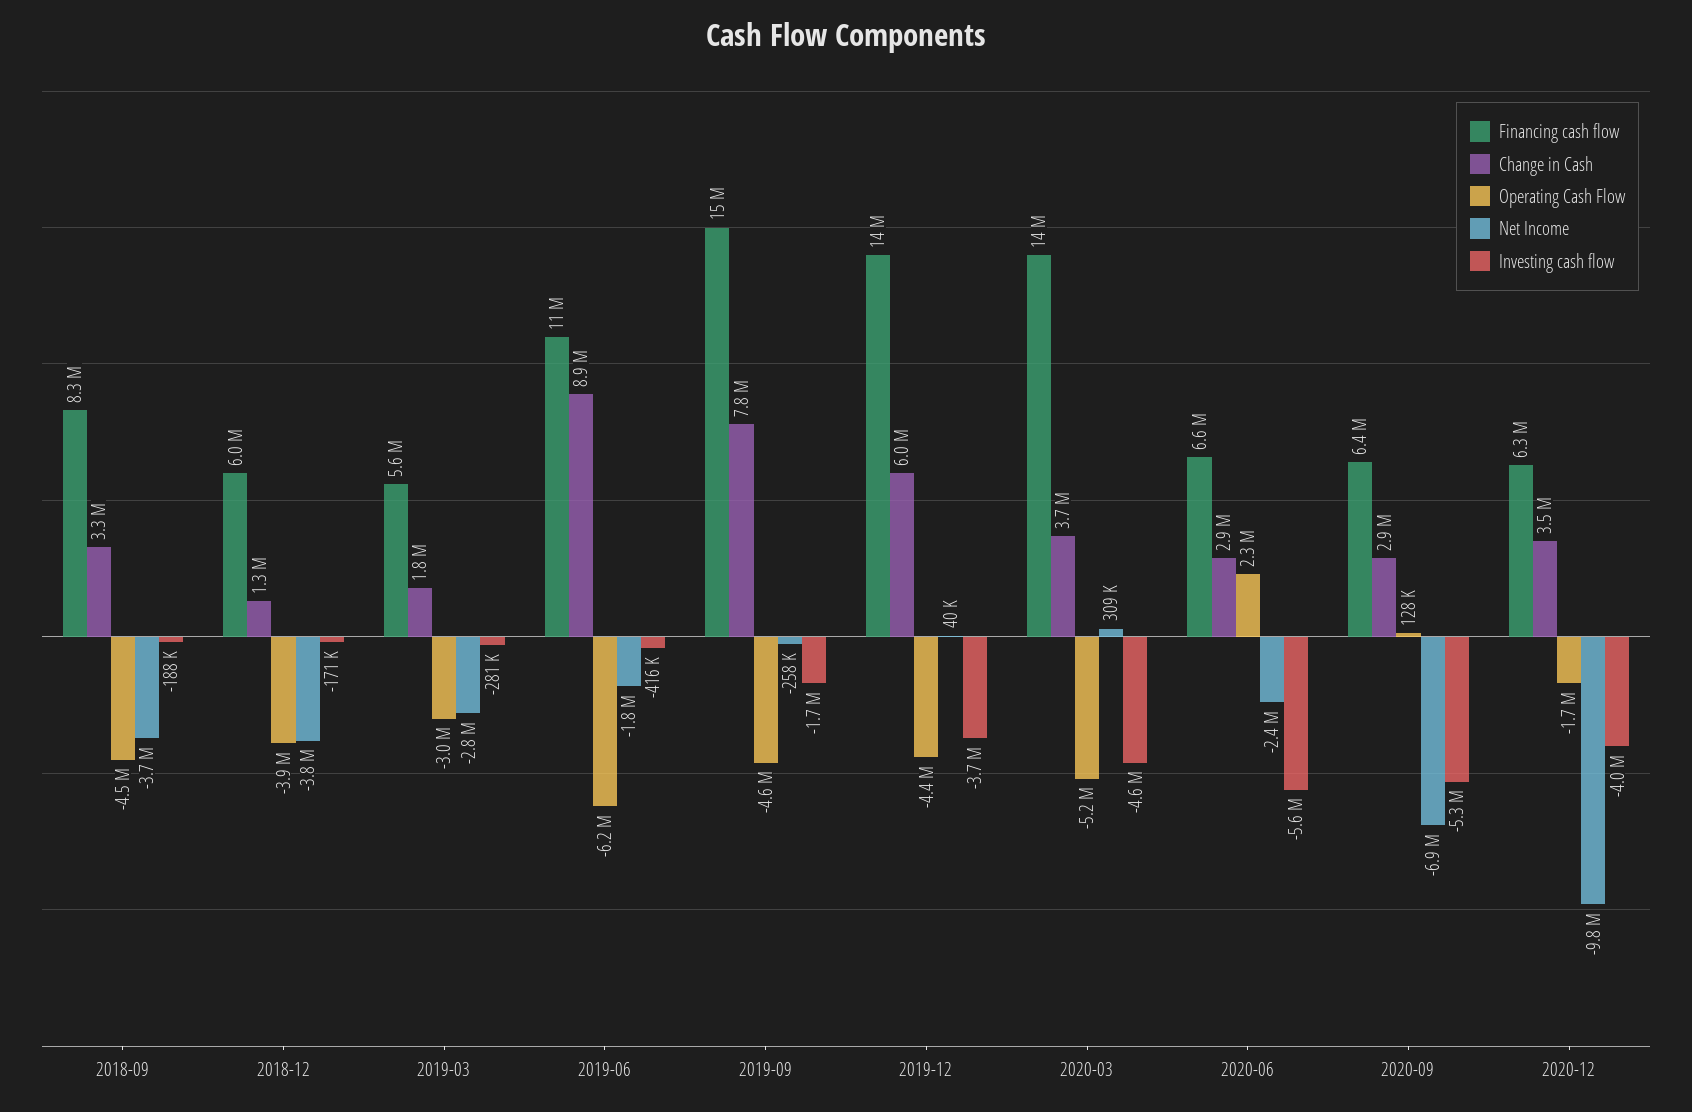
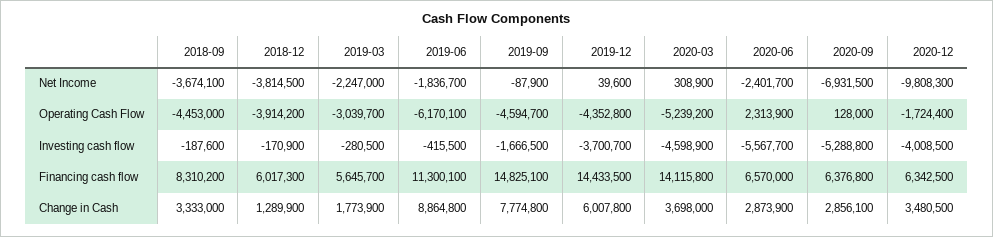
  {
    "Financing cash flow": {
      "2018-09": 8310200,
      "2018-12": 6017300,
      "2019-03": 5645700,
      "2019-06": 11300100,
      "2019-09": 14825100,
      "2019-12": 14433500,
      "2020-03": 14115800,
      "2020-06": 6570000,
      "2020-09": 6376800,
      "2020-12": 6342500
    },
    "Change in Cash": {
      "2018-09": 3333000,
      "2018-12": 1289900,
      "2019-03": 1773900,
      "2019-06": 8864800,
      "2019-09": 7774800,
      "2019-12": 6007800,
      "2020-03": 3698000,
      "2020-06": 2873900,
      "2020-09": 2856100,
      "2020-12": 3480500
    },
    "Operating Cash Flow": {
      "2018-09": -4453000,
      "2018-12": -3914200,
      "2019-03": -3039700,
      "2019-06": -6170100,
      "2019-09": -4594700,
      "2019-12": -4352800,
      "2020-03": -5239200,
      "2020-06": 2313900,
      "2020-09": 128000,
      "2020-12": -1724400
    },
    "Net Income": {
      "2018-09": -3674100,
      "2018-12": -3814500,
-     "2019-03": -2800000,
+     "2019-03": -2247000,
      "2019-06": -1836700,
-     "2019-09": -258000,
+     "2019-09": -87900,
      "2019-12": 39600,
      "2020-03": 308900,
      "2020-06": -2401700,
      "2020-09": -6931500,
      "2020-12": -9808300
    },
    "Investing cash flow": {
      "2018-09": -187600,
      "2018-12": -170900,
      "2019-03": -280500,
      "2019-06": -415500,
      "2019-09": -1666500,
      "2019-12": -3700700,
      "2020-03": -4598900,
      "2020-06": -5567700,
      "2020-09": -5288800,
      "2020-12": -4008500
    }
  }

